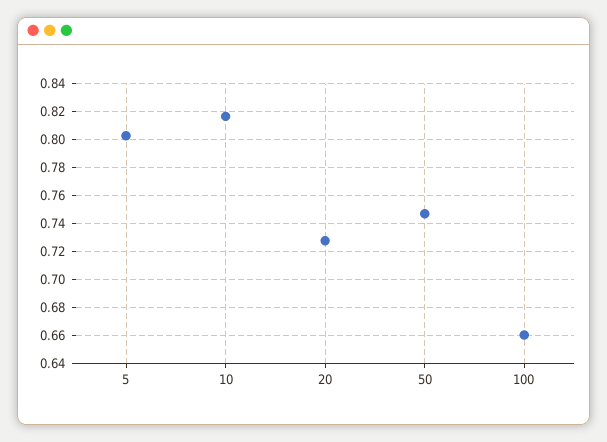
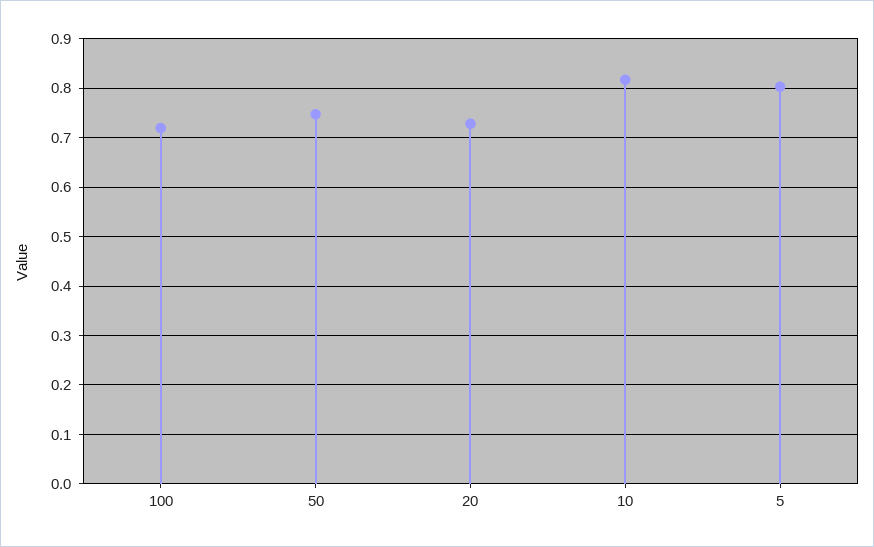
  {
    "5": 0.805,
    "10": 0.815,
    "20": 0.73,
    "50": 0.745,
-   "100": 0.66
+   "100": 0.72
  }

